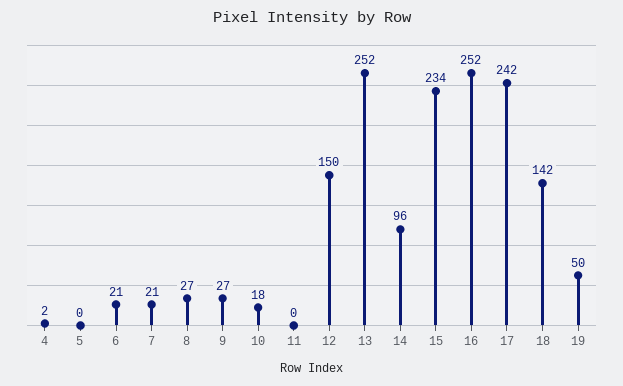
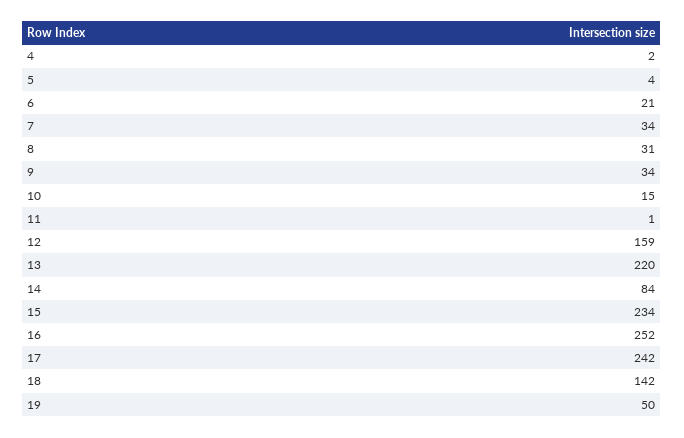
  {
    "4": 2,
-   "5": 0,
+   "5": 4,
    "6": 21,
-   "7": 21,
+   "7": 34,
-   "8": 27,
+   "8": 31,
-   "9": 27,
+   "9": 34,
-   "10": 18,
+   "10": 15,
-   "11": 0,
+   "11": 1,
-   "12": 150,
+   "12": 159,
-   "13": 252,
+   "13": 220,
-   "14": 96,
+   "14": 84,
    "15": 234,
    "16": 252,
    "17": 242,
    "18": 142,
    "19": 50
  }

